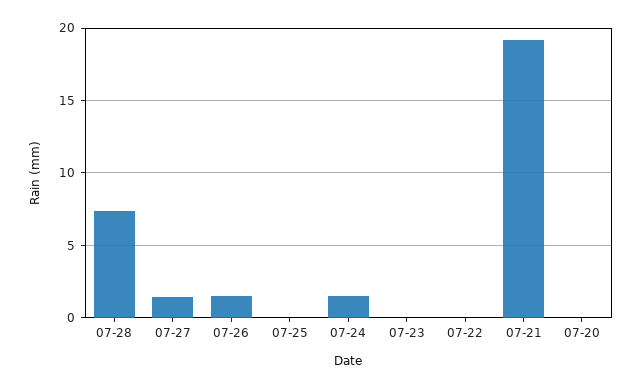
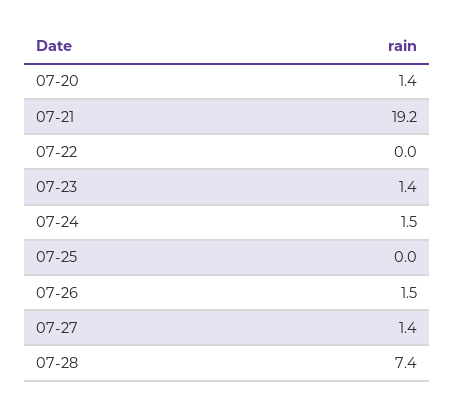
  {
    "07-28": 7.4,
    "07-27": 1.4,
    "07-26": 1.5,
    "07-25": 0,
    "07-24": 1.5,
-   "07-23": 0,
+   "07-23": 1.4,
    "07-22": 0,
    "07-21": 19.2,
-   "07-20": 0
+   "07-20": 1.4
  }

